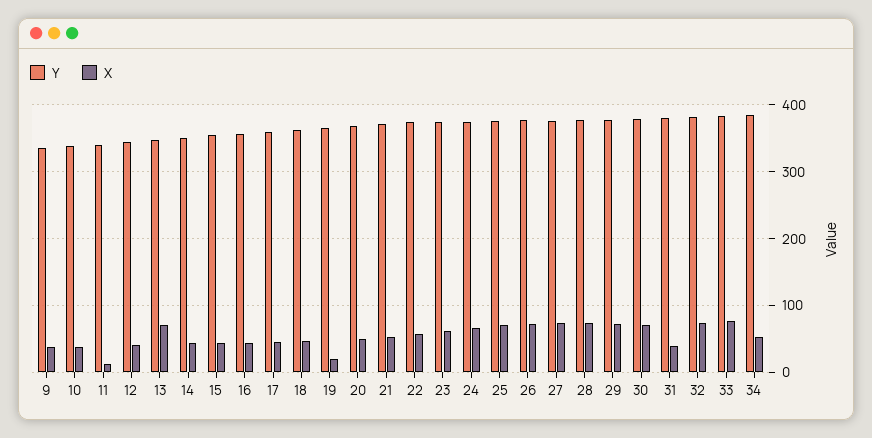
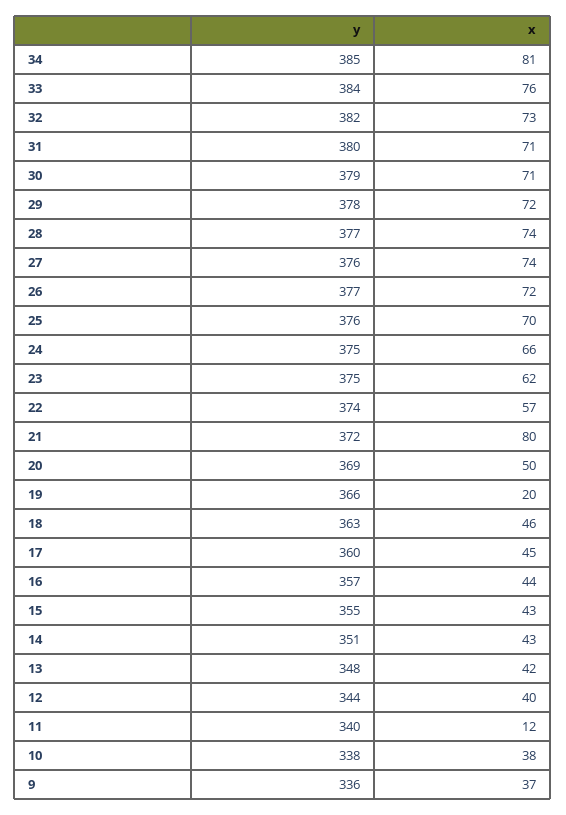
  {
    "Y": {
      "9": 336,
      "10": 338,
      "11": 340,
      "12": 344,
      "13": 348,
      "14": 351,
      "15": 355,
      "16": 357,
      "17": 360,
      "18": 363,
      "19": 366,
      "20": 369,
      "21": 372,
      "22": 374,
      "23": 375,
      "24": 375,
      "25": 376,
      "26": 377,
      "27": 376,
      "28": 377,
      "29": 378,
      "30": 379,
      "31": 380,
      "32": 382,
      "33": 384,
      "34": 385
    },
    "X": {
      "9": 37,
      "10": 38,
      "11": 12,
      "12": 40,
-     "13": 70,
+     "13": 42,
      "14": 43,
      "15": 43,
      "16": 44,
      "17": 45,
      "18": 46,
      "19": 20,
      "20": 50,
-     "21": 50,
+     "21": 80,
      "22": 57,
      "23": 62,
      "24": 66,
      "25": 70,
      "26": 72,
      "27": 74,
      "28": 74,
      "29": 72,
      "30": 71,
-     "31": 40,
+     "31": 71,
      "32": 73,
      "33": 76,
-     "34": 50
+     "34": 81
    }
  }

